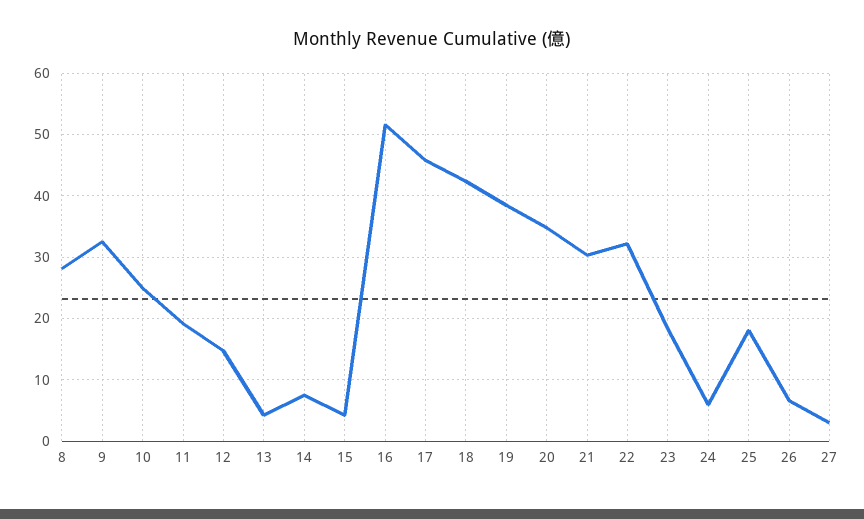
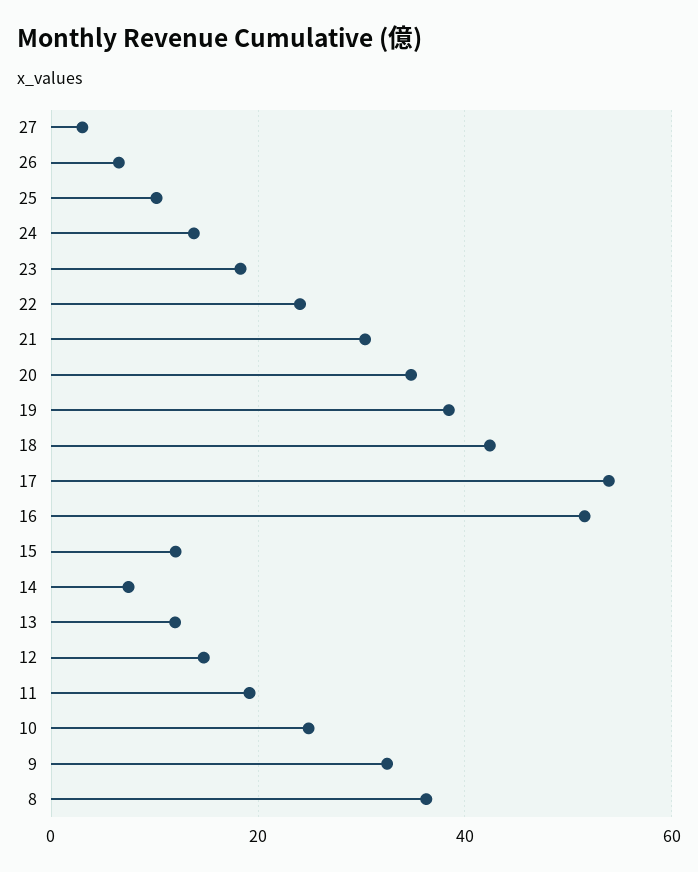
  {
-   "8": 28,
+   "8": 36,
    "9": 32,
    "10": 25,
    "11": 19,
    "12": 15,
-   "13": 4,
+   "13": 12,
    "14": 7,
-   "15": 4,
+   "15": 12,
    "16": 52,
-   "17": 46,
+   "17": 54,
    "18": 42,
    "19": 38,
    "20": 35,
    "21": 30,
-   "22": 32,
+   "22": 24,
    "23": 18,
-   "24": 6,
+   "24": 14,
-   "25": 18,
+   "25": 10,
    "26": 7,
    "27": 3
  }

